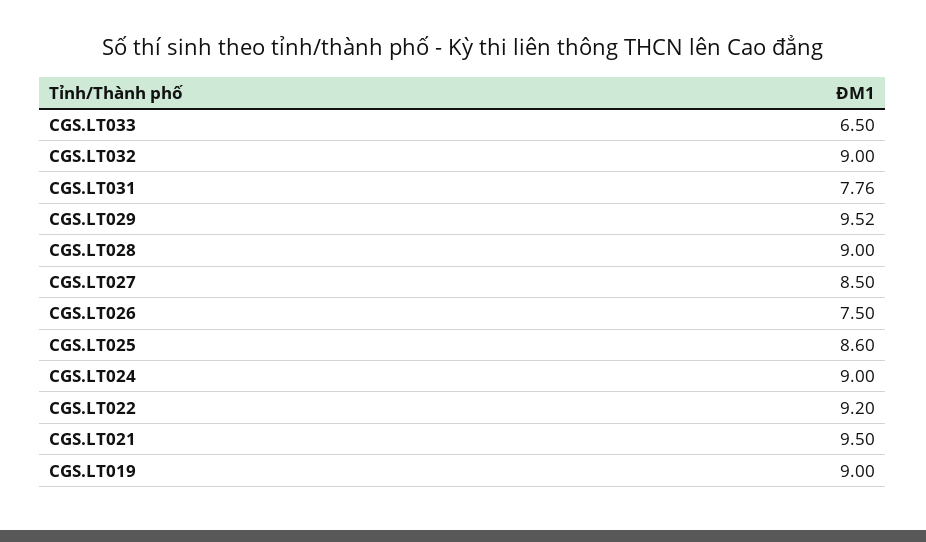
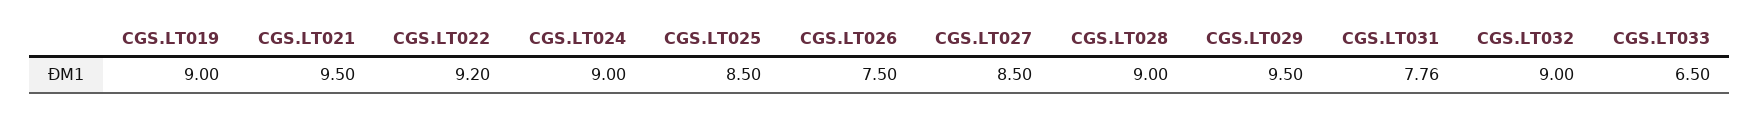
  {
    "CGS.LT033": 6.5,
    "CGS.LT032": 9,
    "CGS.LT031": 7.76,
-   "CGS.LT029": 9.52,
+   "CGS.LT029": 9.5,
    "CGS.LT028": 9,
    "CGS.LT027": 8.5,
    "CGS.LT026": 7.5,
-   "CGS.LT025": 8.6,
+   "CGS.LT025": 8.5,
    "CGS.LT024": 9,
    "CGS.LT022": 9.2,
    "CGS.LT021": 9.5,
    "CGS.LT019": 9
  }

